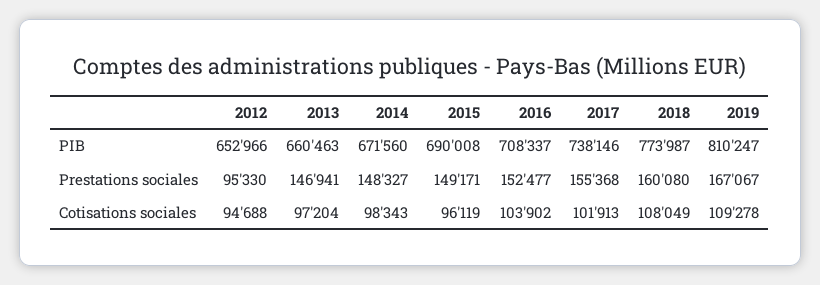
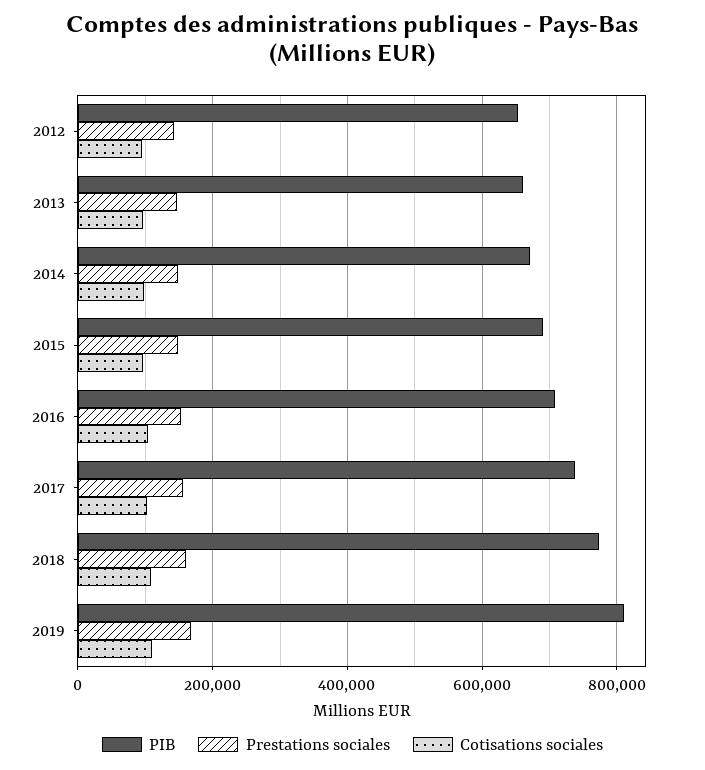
  {
    "PIB": {
      "2012": 652966,
      "2013": 660463,
      "2014": 671560,
      "2015": 690008,
      "2016": 708337,
      "2017": 738146,
      "2018": 773987,
      "2019": 810247
    },
    "Prestations sociales": {
-     "2012": 95330,
+     "2012": 140000,
      "2013": 146941,
      "2014": 148327,
      "2015": 149171,
      "2016": 152477,
      "2017": 155368,
      "2018": 160080,
      "2019": 167067
    },
    "Cotisations sociales": {
      "2012": 94688,
      "2013": 97204,
      "2014": 98343,
      "2015": 96119,
      "2016": 103902,
      "2017": 101913,
      "2018": 108049,
      "2019": 109278
    }
  }

